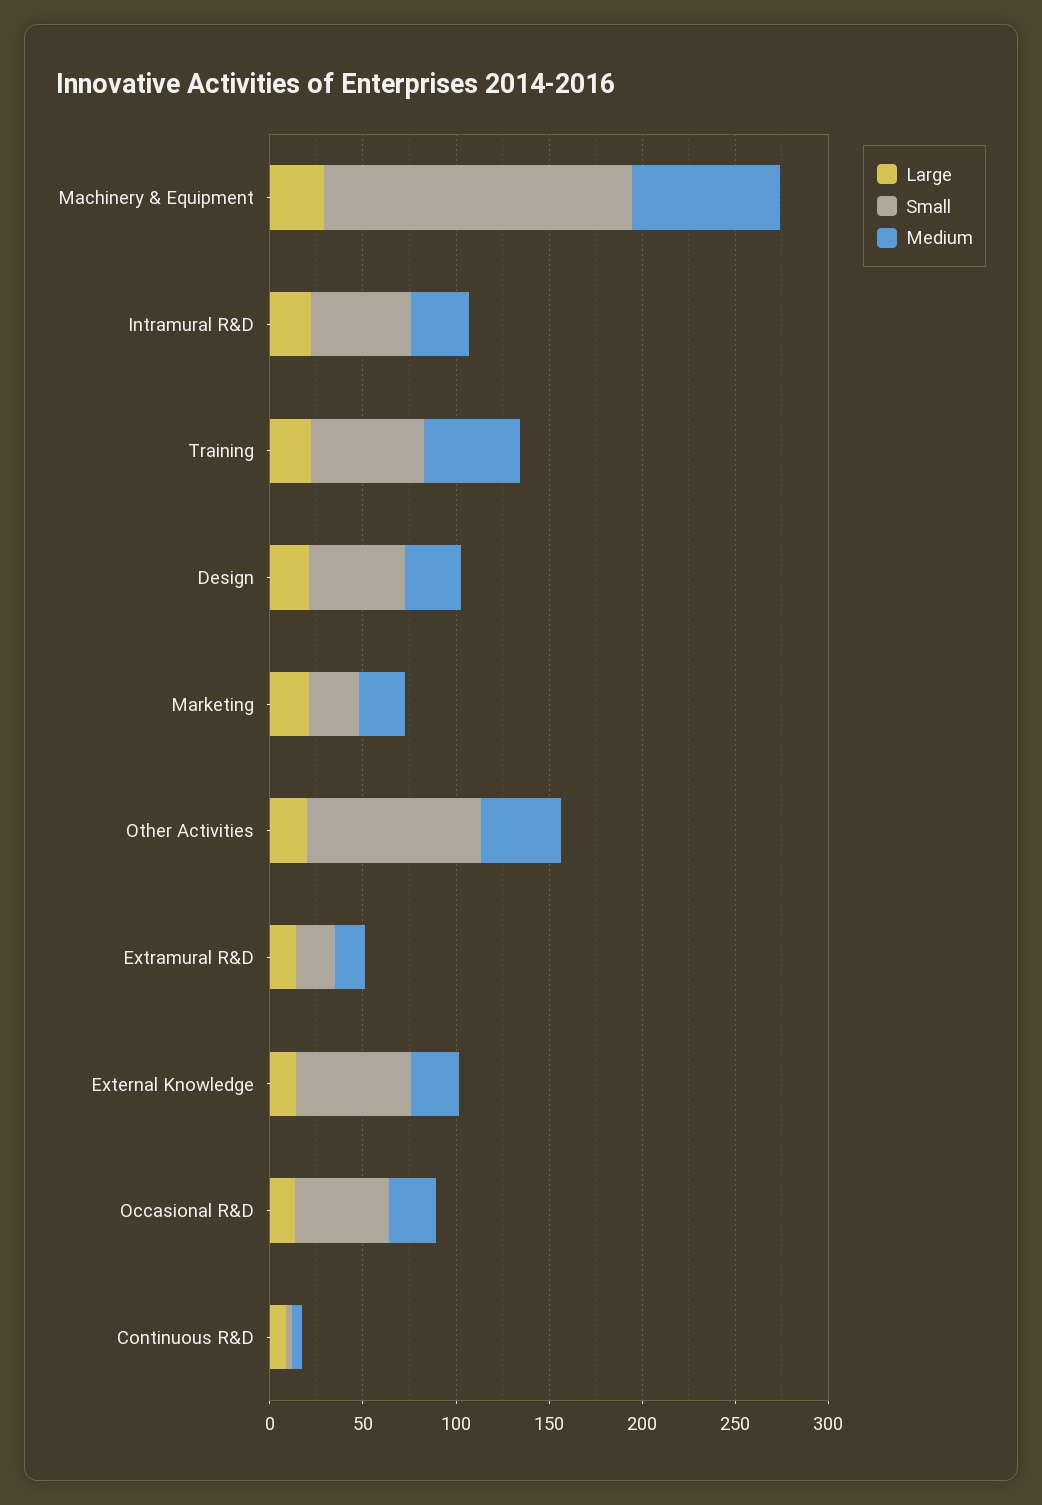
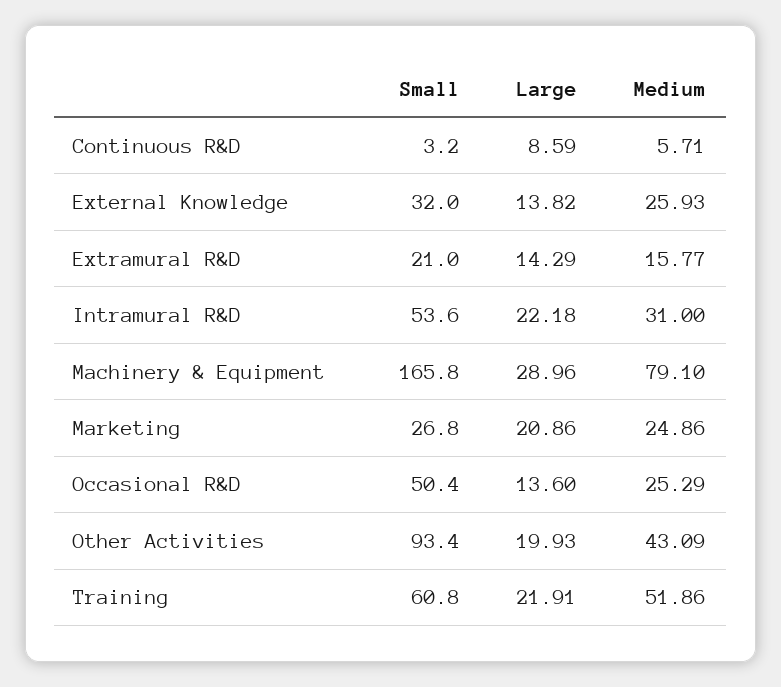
  {
    "Large": {
      "Machinery & Equipment": 28.96,
      "Intramural R&D": 22.18,
      "Training": 21.91,
-     "Design": 20,
      "Marketing": 20.86,
      "Other Activities": 19.93,
      "Extramural R&D": 14.29,
      "External Knowledge": 13.82,
      "Occasional R&D": 13.6,
      "Continuous R&D": 8.59
    },
    "Small": {
      "Machinery & Equipment": 165.8,
      "Intramural R&D": 53.6,
      "Training": 60.8,
-     "Design": 50,
      "Marketing": 26.8,
      "Other Activities": 93.4,
      "Extramural R&D": 21,
-     "External Knowledge": 60,
+     "External Knowledge": 32,
      "Occasional R&D": 50.4,
      "Continuous R&D": 3.2
    },
    "Medium": {
      "Machinery & Equipment": 79.1,
      "Intramural R&D": 31,
      "Training": 51.86,
-     "Design": 30,
      "Marketing": 24.86,
      "Other Activities": 43.09,
      "Extramural R&D": 15.77,
      "External Knowledge": 25.93,
      "Occasional R&D": 25.29,
      "Continuous R&D": 5.71
    }
  }

